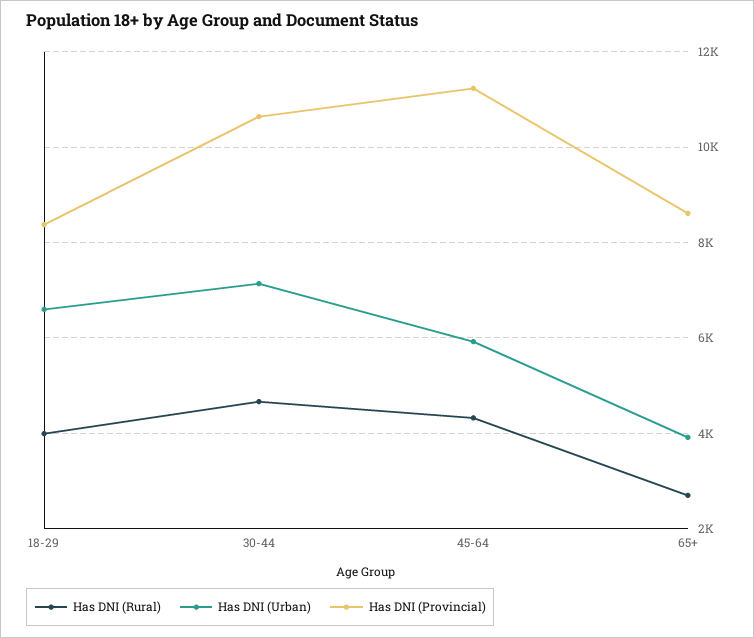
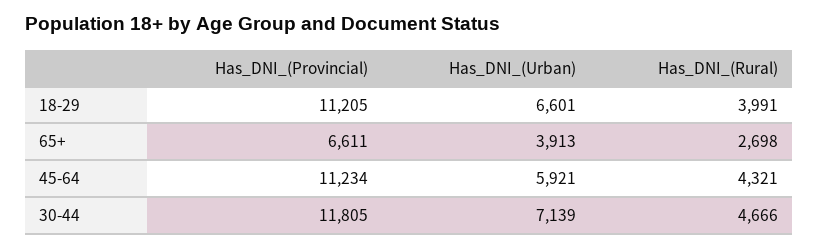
  {
    "Has DNI (Rural)": {
      "18-29": 3991,
      "30-44": 4666,
      "45-64": 4321,
      "65+": 2698
    },
    "Has DNI (Urban)": {
      "18-29": 6601,
      "30-44": 7139,
      "45-64": 5921,
      "65+": 3913
    },
    "Has DNI (Provincial)": {
-     "18-29": 8400,
+     "18-29": 11205,
-     "30-44": 10600,
+     "30-44": 11805,
      "45-64": 11234,
-     "65+": 8600
+     "65+": 6611
    }
  }

